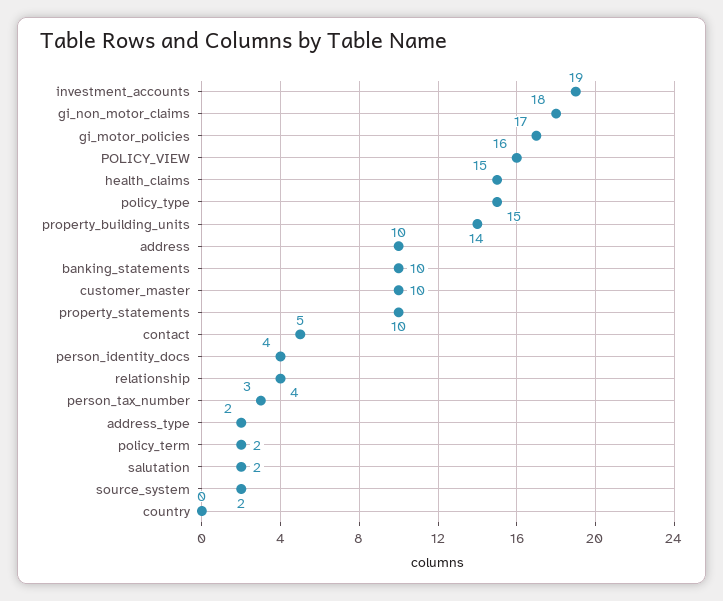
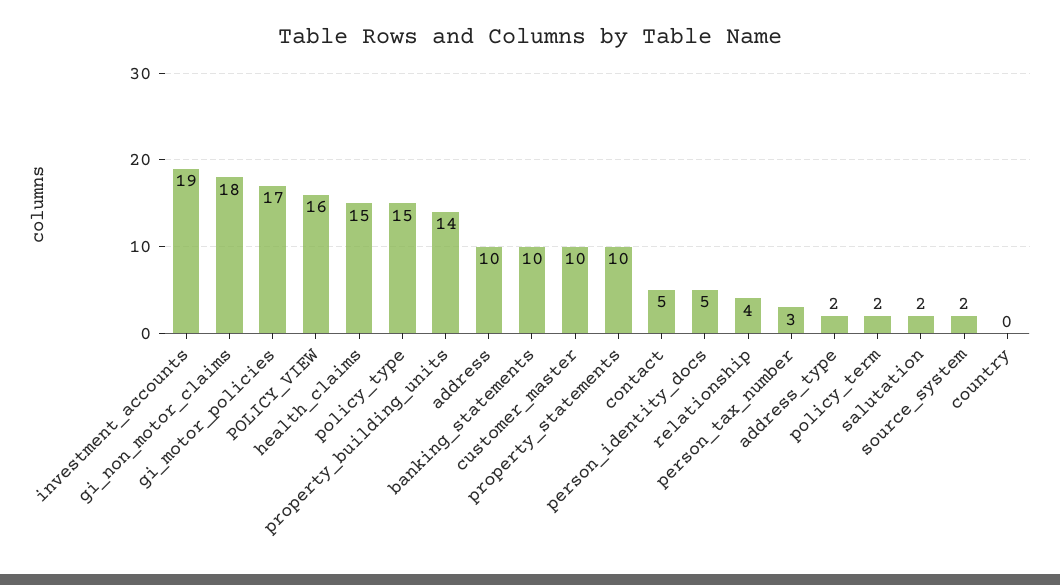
  {
    "investment_accounts": 19,
    "gi_non_motor_claims": 18,
    "gi_motor_policies": 17,
    "POLICY_VIEW": 16,
    "health_claims": 15,
    "policy_type": 15,
    "property_building_units": 14,
    "address": 10,
    "banking_statements": 10,
    "customer_master": 10,
    "property_statements": 10,
    "contact": 5,
-   "person_identity_docs": 4,
+   "person_identity_docs": 5,
    "relationship": 4,
    "person_tax_number": 3,
    "address_type": 2,
    "policy_term": 2,
    "salutation": 2,
    "source_system": 2,
    "country": 0
  }

